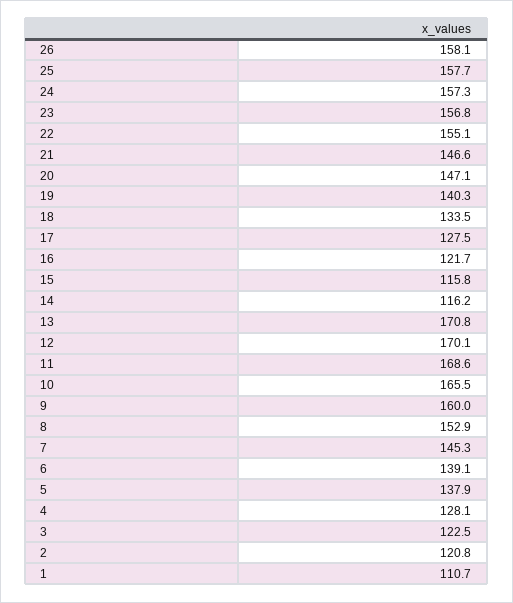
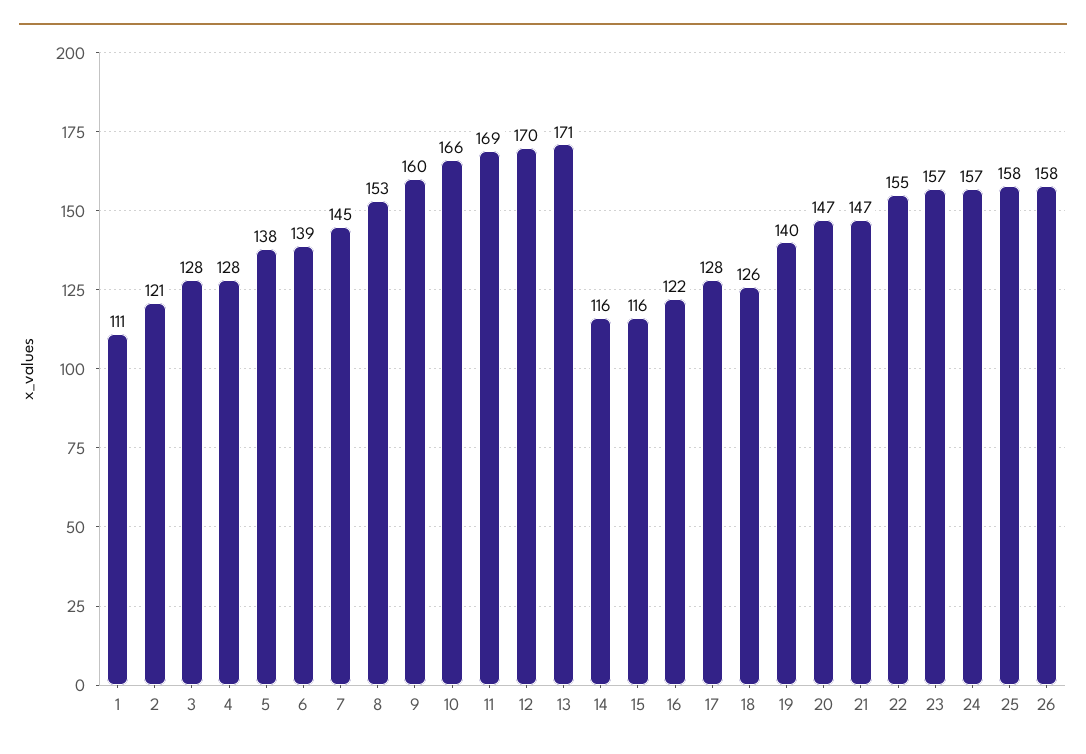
  {
    "26": 158.1,
    "25": 157.7,
    "24": 157.3,
    "23": 156.8,
    "22": 155.1,
    "21": 146.6,
    "20": 147.1,
    "19": 140.3,
-   "18": 133.5,
+   "18": 126,
    "17": 127.5,
    "16": 121.7,
    "15": 115.8,
    "14": 116.2,
    "13": 170.8,
    "12": 170.1,
    "11": 168.6,
    "10": 165.5,
    "9": 160,
    "8": 152.9,
    "7": 145.3,
    "6": 139.1,
    "5": 137.9,
    "4": 128.1,
-   "3": 122.5,
+   "3": 128,
    "2": 120.8,
    "1": 110.7
  }

